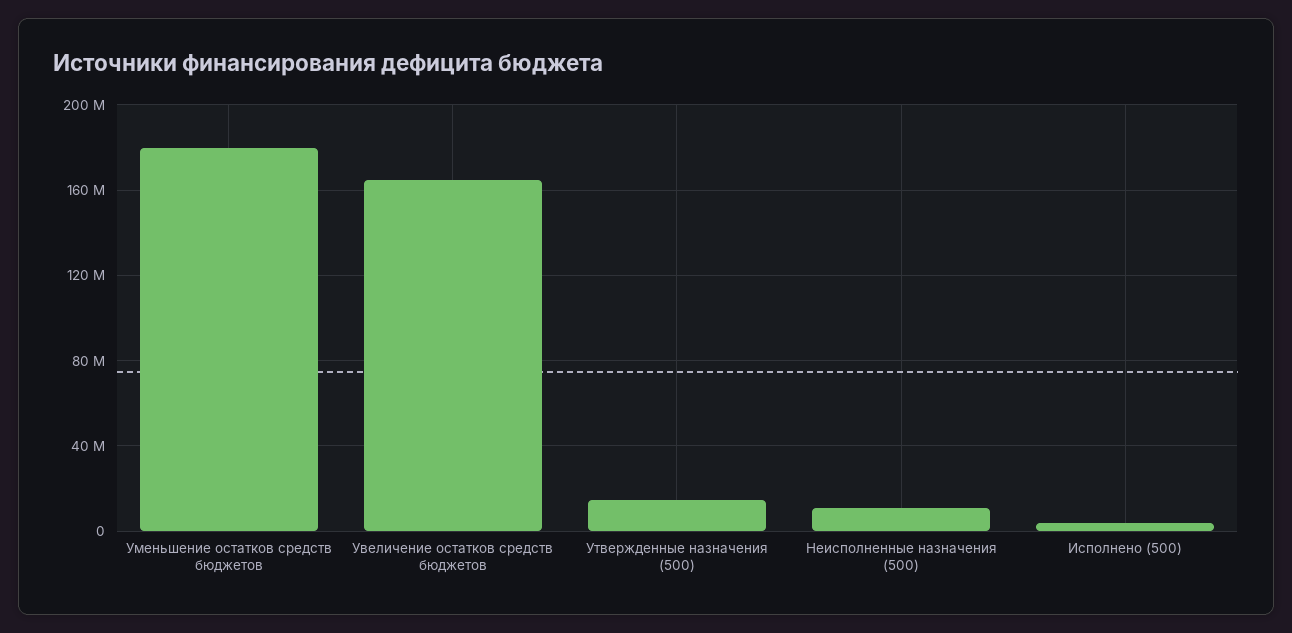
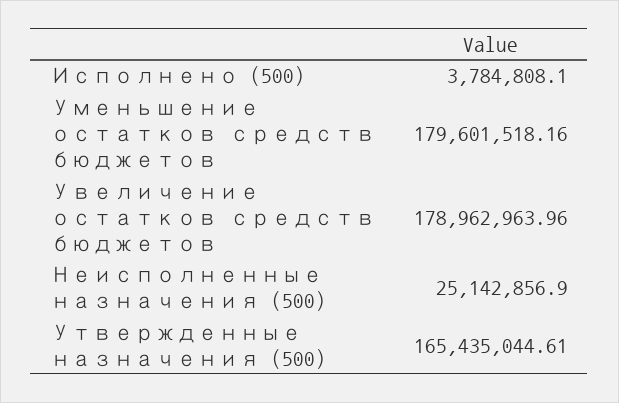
  {
    "Уменьшение остатков средств бюджетов": 179601518.16,
-   "Увеличение остатков средств бюджетов": 165000000,
+   "Увеличение остатков средств бюджетов": 178962963.96,
-   "Утвержденные назначения (500)": 15000000,
+   "Утвержденные назначения (500)": 165435044.61,
-   "Неисполненные назначения (500)": 10000000,
+   "Неисполненные назначения (500)": 25142856.9,
    "Исполнено (500)": 3784808.1
  }

